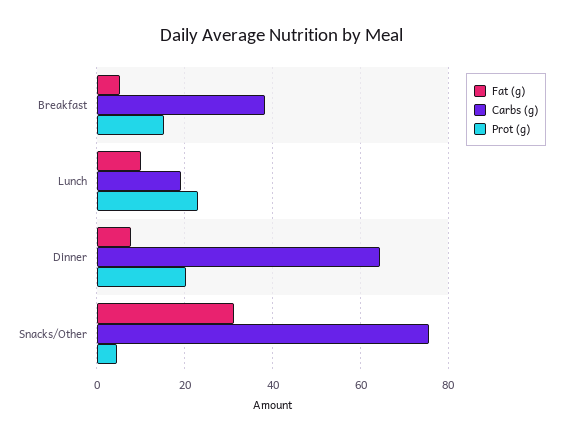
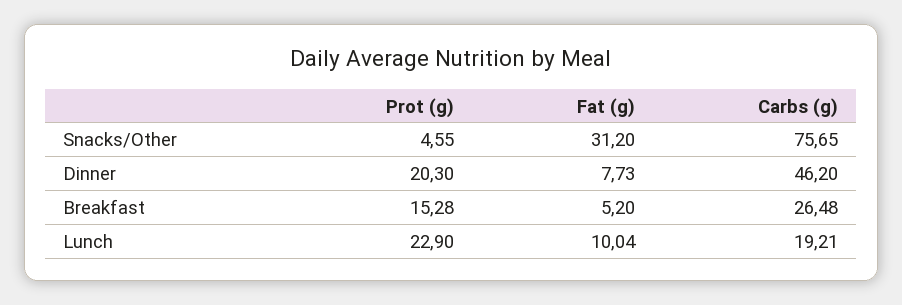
  {
    "Fat (g)": {
      "Breakfast": 5.2,
      "Lunch": 10.04,
      "Dinner": 7.73,
      "Snacks/Other": 31.2
    },
    "Carbs (g)": {
-     "Breakfast": 38,
+     "Breakfast": 26.48,
      "Lunch": 19.21,
-     "Dinner": 64,
+     "Dinner": 46.2,
      "Snacks/Other": 75.65
    },
    "Prot (g)": {
      "Breakfast": 15.28,
      "Lunch": 22.9,
      "Dinner": 20.3,
      "Snacks/Other": 4.55
    }
  }

